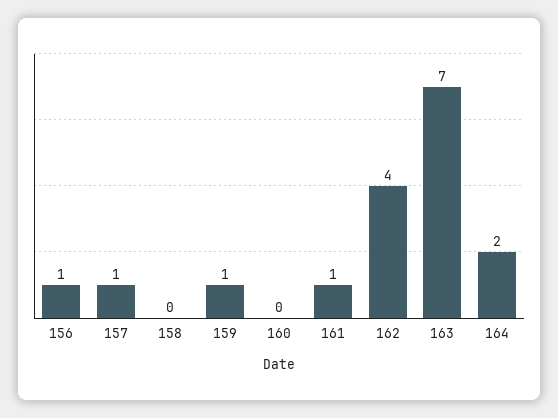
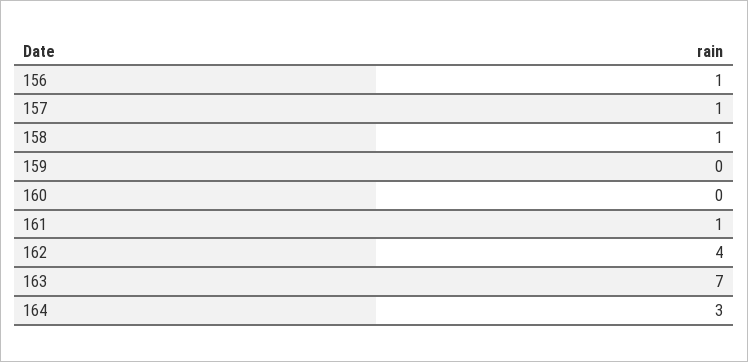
  {
    "156": 1,
    "157": 1,
-   "158": 0,
+   "158": 1,
-   "159": 1,
+   "159": 0,
    "160": 0,
    "161": 1,
    "162": 4,
    "163": 7,
-   "164": 2
+   "164": 3
  }

